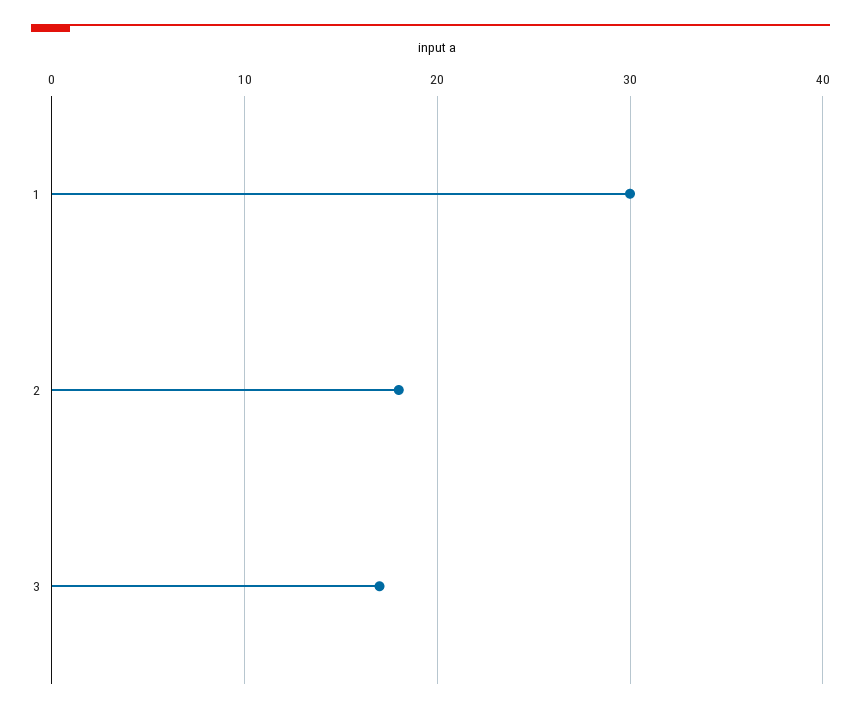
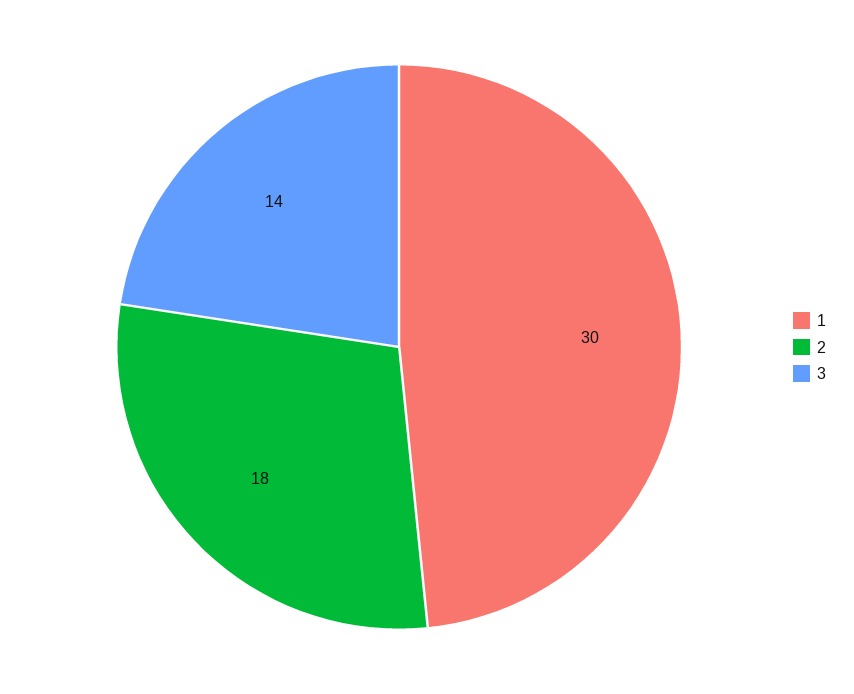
  {
    "1": 30,
    "2": 18,
-   "3": 17
+   "3": 14
  }

